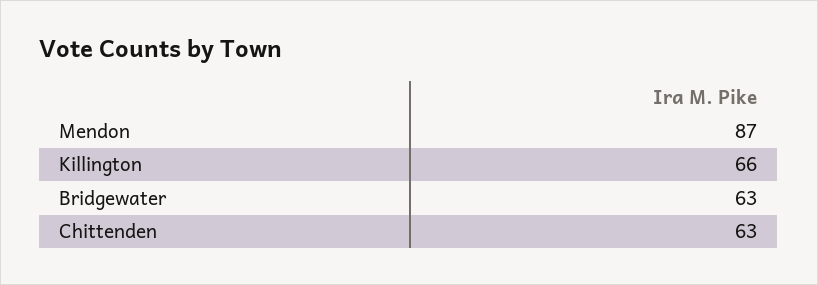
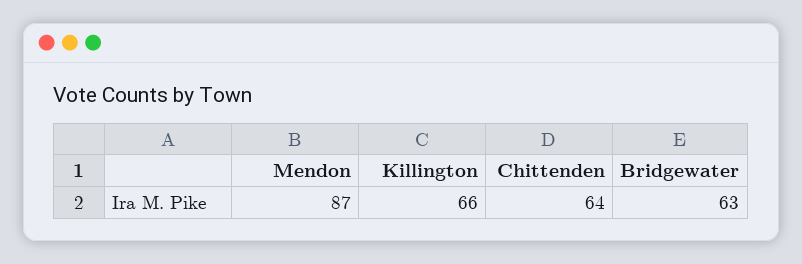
  {
    "Mendon": 87,
    "Killington": 66,
    "Bridgewater": 63,
-   "Chittenden": 63
+   "Chittenden": 64
  }

